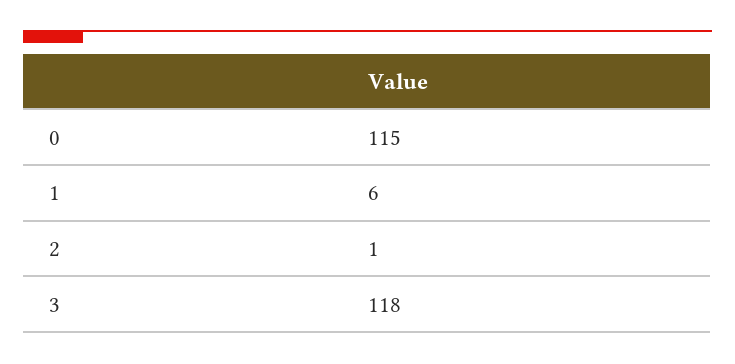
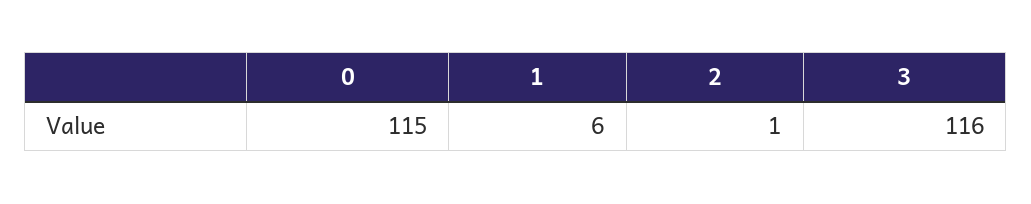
  {
    "0": 115,
    "1": 6,
    "2": 1,
-   "3": 118
+   "3": 116
  }

